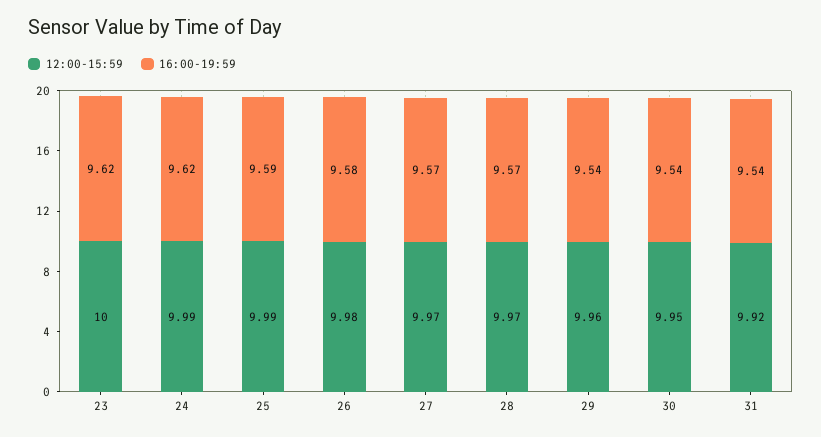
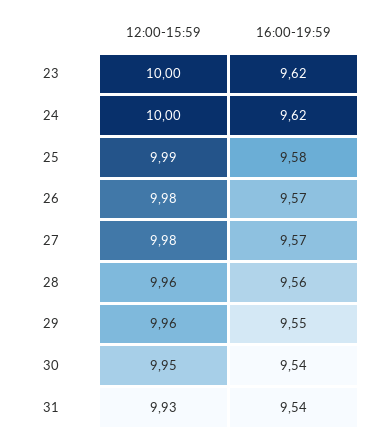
  {
    "12:00-15:59": {
      "23": 10,
-     "24": 9.99,
+     "24": 10,
      "25": 9.99,
      "26": 9.98,
-     "27": 9.97,
+     "27": 9.98,
-     "28": 9.97,
+     "28": 9.96,
      "29": 9.96,
      "30": 9.95,
-     "31": 9.92
+     "31": 9.93
    },
    "16:00-19:59": {
      "23": 9.62,
      "24": 9.62,
-     "25": 9.59,
+     "25": 9.58,
-     "26": 9.58,
+     "26": 9.57,
      "27": 9.57,
-     "28": 9.57,
+     "28": 9.56,
-     "29": 9.54,
+     "29": 9.55,
      "30": 9.54,
      "31": 9.54
    }
  }

